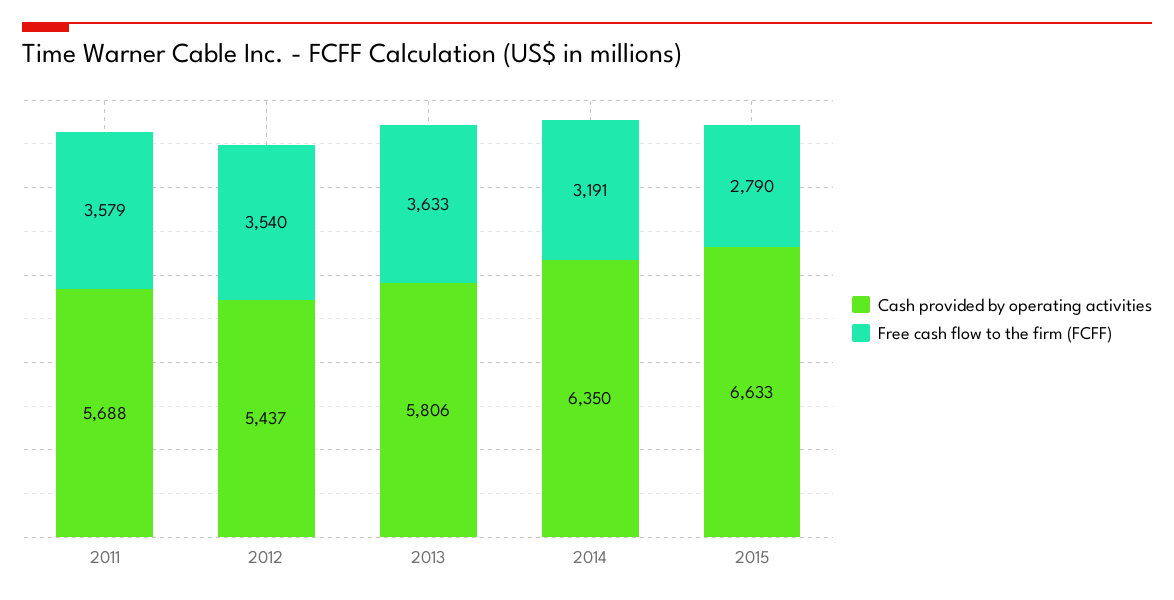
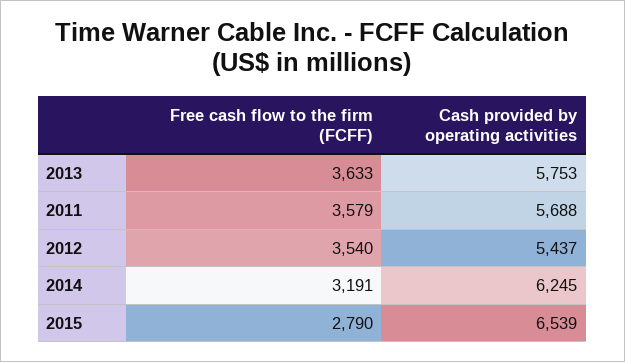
  {
    "Cash provided by operating activities": {
      "2011": 5688,
      "2012": 5437,
-     "2013": 5806,
+     "2013": 5753,
-     "2014": 6350,
+     "2014": 6245,
-     "2015": 6633
+     "2015": 6539
    },
    "Free cash flow to the firm (FCFF)": {
      "2011": 3579,
      "2012": 3540,
      "2013": 3633,
      "2014": 3191,
      "2015": 2790
    }
  }

